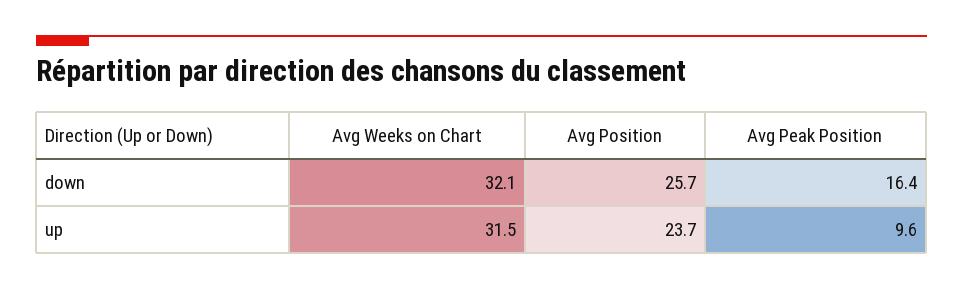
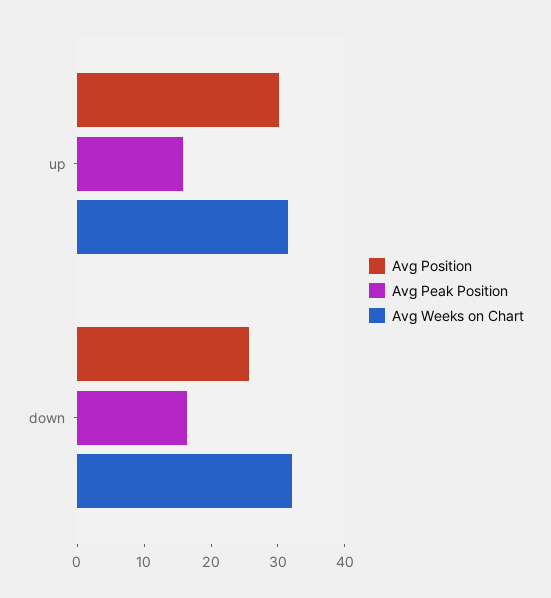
  {
    "Avg Weeks on Chart": {
      "down": 32.1,
      "up": 31.5
    },
    "Avg Position": {
      "down": 25.7,
-     "up": 23.7
+     "up": 30
    },
    "Avg Peak Position": {
      "down": 16.4,
-     "up": 9.6
+     "up": 16
    }
  }

